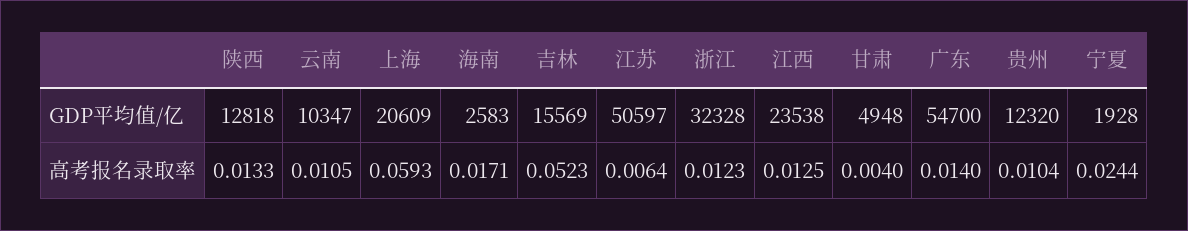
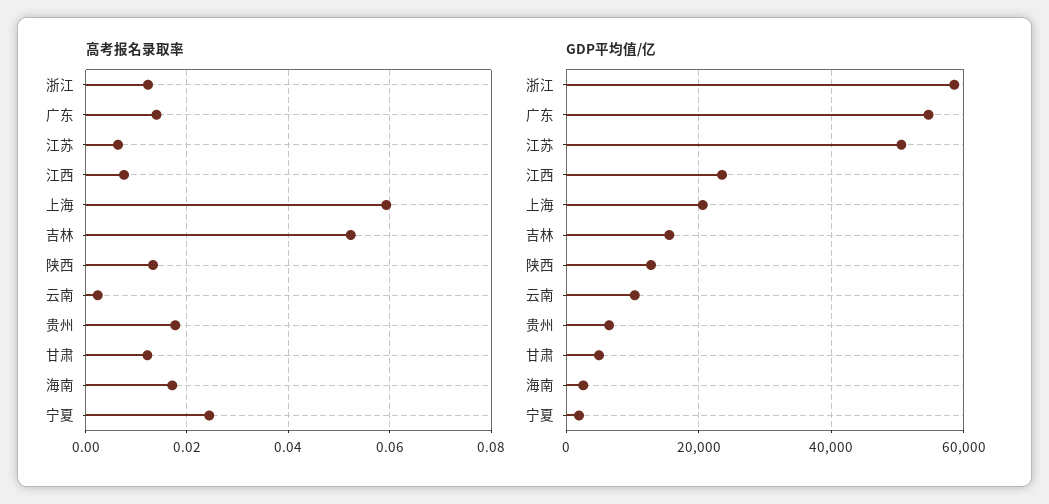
  {
    "GDP平均值/亿": {
      "陕西": 12818,
      "云南": 10347,
      "上海": 20609,
      "海南": 2583,
      "吉林": 15569,
      "江苏": 50597,
-     "浙江": 32328,
+     "浙江": 58000,
      "江西": 23538,
      "甘肃": 4948,
      "广东": 54700,
-     "贵州": 12320,
+     "贵州": 6000,
      "宁夏": 1928
    },
    "高考报名录取率": {
      "陕西": 0.0133,
-     "云南": 0.0105,
+     "云南": 0.002,
      "上海": 0.0593,
      "海南": 0.0171,
      "吉林": 0.0523,
      "江苏": 0.0064,
      "浙江": 0.0123,
-     "江西": 0.0125,
+     "江西": 0.008,
-     "甘肃": 0.004,
+     "甘肃": 0.012,
      "广东": 0.014,
-     "贵州": 0.0104,
+     "贵州": 0.018,
      "宁夏": 0.0244
    }
  }

